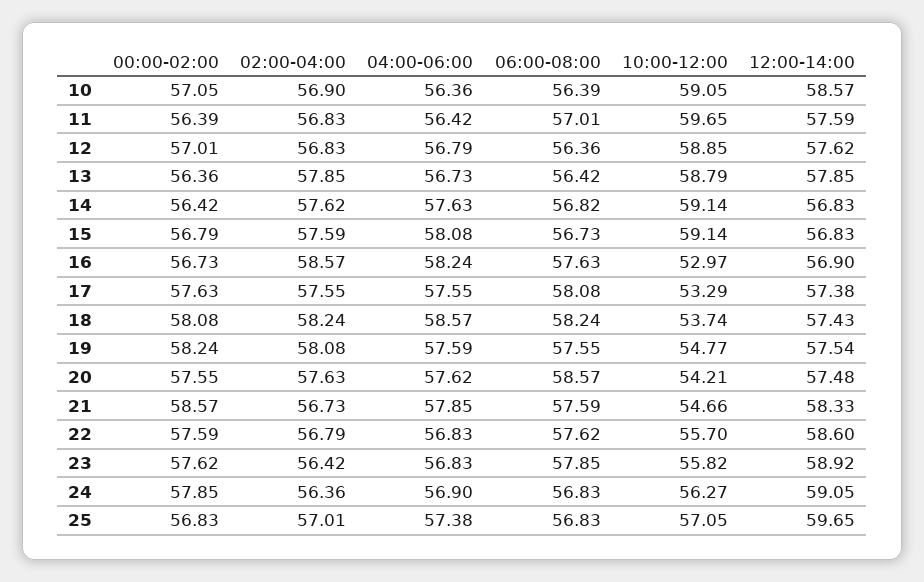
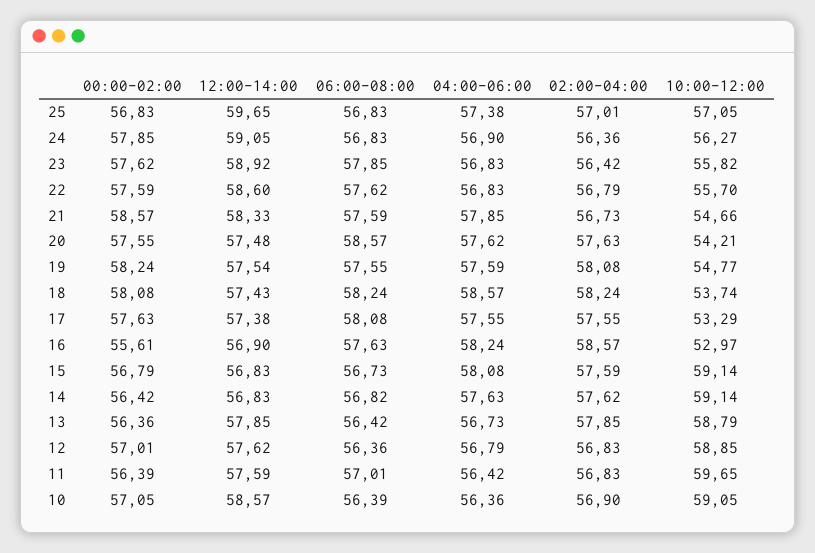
  {
    "00:00-02:00": {
      "10": 57.05,
      "11": 56.39,
      "12": 57.01,
      "13": 56.36,
      "14": 56.42,
      "15": 56.79,
-     "16": 56.73,
+     "16": 55.61,
      "17": 57.63,
      "18": 58.08,
      "19": 58.24,
      "20": 57.55,
      "21": 58.57,
      "22": 57.59,
      "23": 57.62,
      "24": 57.85,
      "25": 56.83
    },
    "02:00-04:00": {
      "10": 56.9,
      "11": 56.83,
      "12": 56.83,
      "13": 57.85,
      "14": 57.62,
      "15": 57.59,
      "16": 58.57,
      "17": 57.55,
      "18": 58.24,
      "19": 58.08,
      "20": 57.63,
      "21": 56.73,
      "22": 56.79,
      "23": 56.42,
      "24": 56.36,
      "25": 57.01
    },
    "04:00-06:00": {
      "10": 56.36,
      "11": 56.42,
      "12": 56.79,
      "13": 56.73,
      "14": 57.63,
      "15": 58.08,
      "16": 58.24,
      "17": 57.55,
      "18": 58.57,
      "19": 57.59,
      "20": 57.62,
      "21": 57.85,
      "22": 56.83,
      "23": 56.83,
      "24": 56.9,
      "25": 57.38
    },
    "06:00-08:00": {
      "10": 56.39,
      "11": 57.01,
      "12": 56.36,
      "13": 56.42,
      "14": 56.82,
      "15": 56.73,
      "16": 57.63,
      "17": 58.08,
      "18": 58.24,
      "19": 57.55,
      "20": 58.57,
      "21": 57.59,
      "22": 57.62,
      "23": 57.85,
      "24": 56.83,
      "25": 56.83
    },
    "10:00-12:00": {
      "10": 59.05,
      "11": 59.65,
      "12": 58.85,
      "13": 58.79,
      "14": 59.14,
      "15": 59.14,
      "16": 52.97,
      "17": 53.29,
      "18": 53.74,
      "19": 54.77,
      "20": 54.21,
      "21": 54.66,
      "22": 55.7,
      "23": 55.82,
      "24": 56.27,
      "25": 57.05
    },
    "12:00-14:00": {
      "10": 58.57,
      "11": 57.59,
      "12": 57.62,
      "13": 57.85,
      "14": 56.83,
      "15": 56.83,
      "16": 56.9,
      "17": 57.38,
      "18": 57.43,
      "19": 57.54,
      "20": 57.48,
      "21": 58.33,
      "22": 58.6,
      "23": 58.92,
      "24": 59.05,
      "25": 59.65
    }
  }

